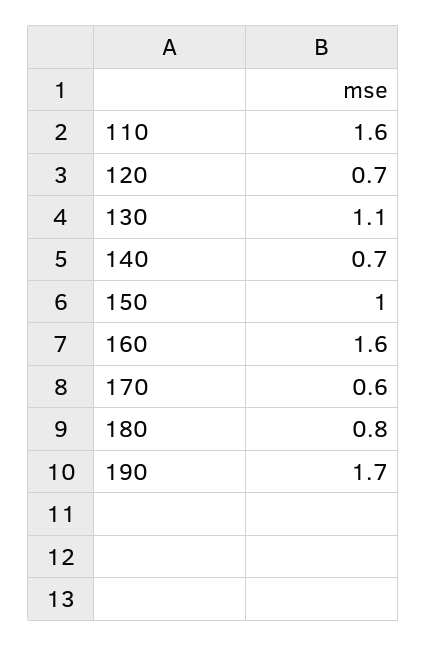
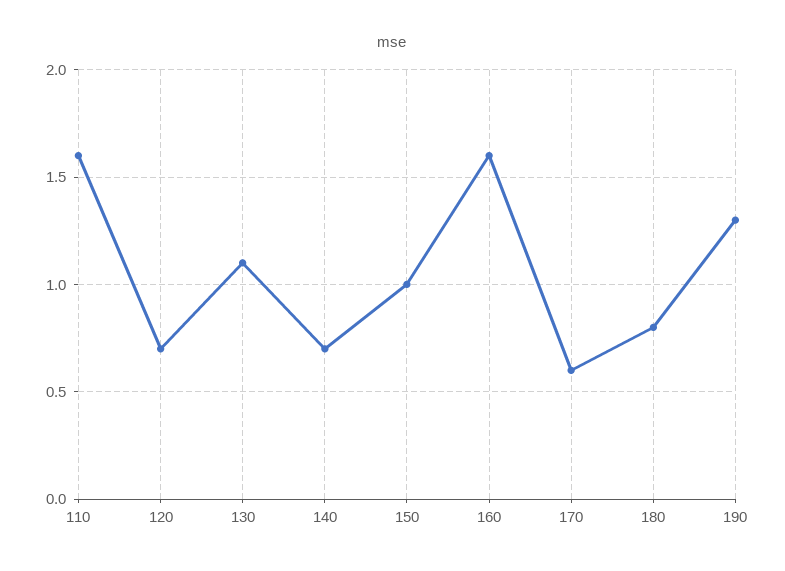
  {
    "110": 1.6,
    "120": 0.7,
    "130": 1.1,
    "140": 0.7,
    "150": 1,
    "160": 1.6,
    "170": 0.6,
    "180": 0.8,
-   "190": 1.7
+   "190": 1.3
  }

